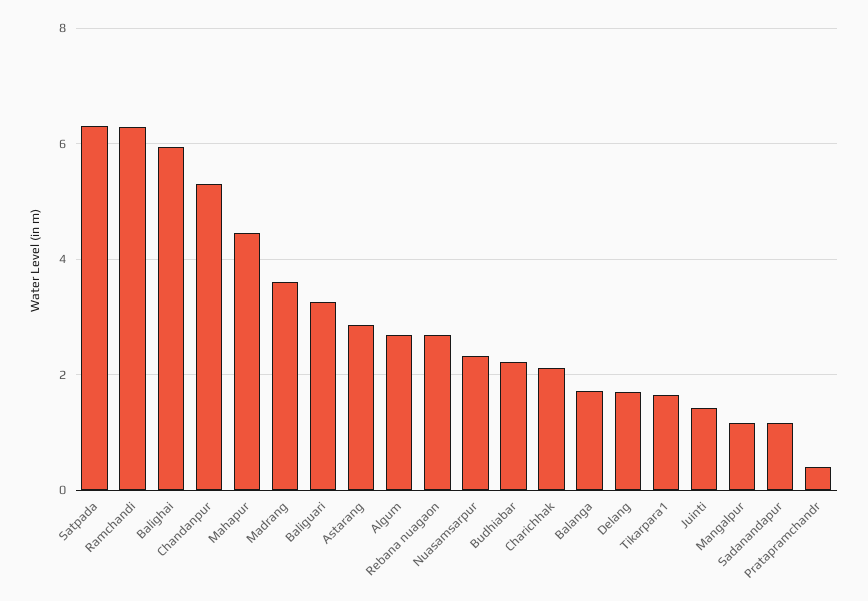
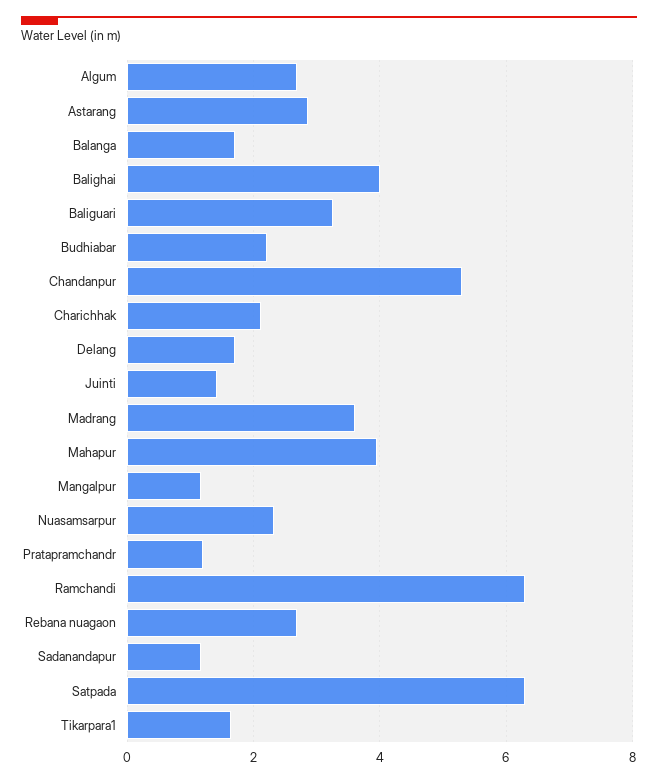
  {
    "Satpada": 6.4,
    "Ramchandi": 6.2,
-   "Balighai": 6,
+   "Balighai": 4,
    "Chandanpur": 5.4,
-   "Mahapur": 4.4,
+   "Mahapur": 4,
    "Madrang": 3.6,
    "Baliguari": 3.2,
    "Astarang": 2.8,
    "Algum": 2.6,
    "Rebana nuagaon": 2.6,
    "Nuasamsarpur": 2.4,
    "Budhiabar": 2.2,
    "Charichhak": 2.2,
    "Balanga": 1.8,
    "Delang": 1.8,
    "Tikarpara1": 1.6,
    "Juinti": 1.4,
    "Mangalpur": 1.2,
    "Sadanandapur": 1.2,
-   "Pratapramchandr": 0.4
+   "Pratapramchandr": 1.2
  }

